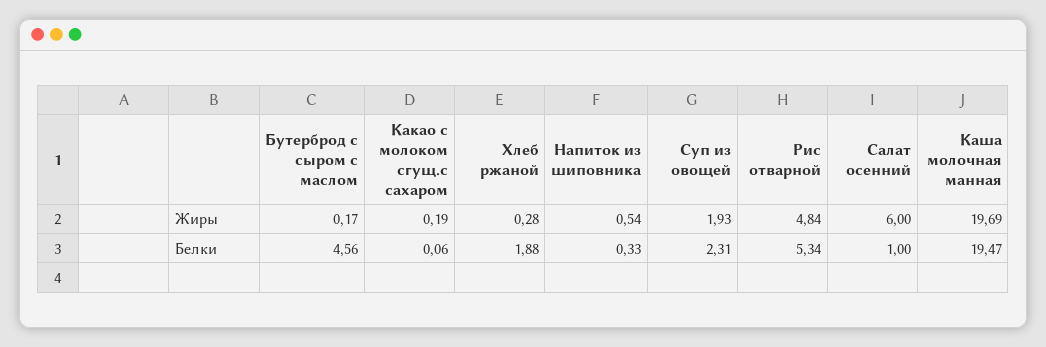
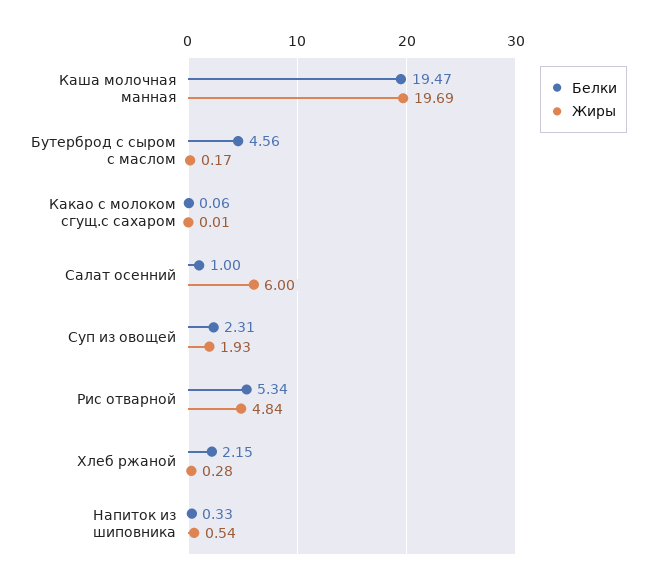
  {
    "Жиры": {
      "Бутерброд с сыром с маслом": 0.17,
-     "Какао с молоком сгущ.с сахаром": 0.19,
+     "Какао с молоком сгущ.с сахаром": 0.01,
      "Хлеб ржаной": 0.28,
      "Напиток из шиповника": 0.54,
      "Суп из овощей": 1.93,
      "Рис отварной": 4.84,
      "Салат осенний": 6,
      "Каша молочная манная": 19.69
    },
    "Белки": {
      "Бутерброд с сыром с маслом": 4.56,
      "Какао с молоком сгущ.с сахаром": 0.06,
-     "Хлеб ржаной": 1.88,
+     "Хлеб ржаной": 2.15,
      "Напиток из шиповника": 0.33,
      "Суп из овощей": 2.31,
      "Рис отварной": 5.34,
      "Салат осенний": 1,
      "Каша молочная манная": 19.47
    }
  }

